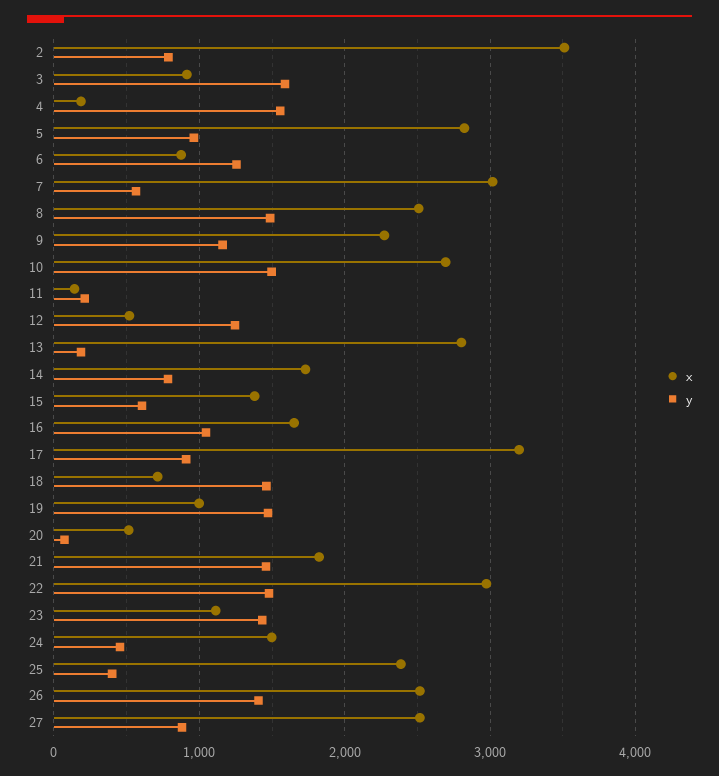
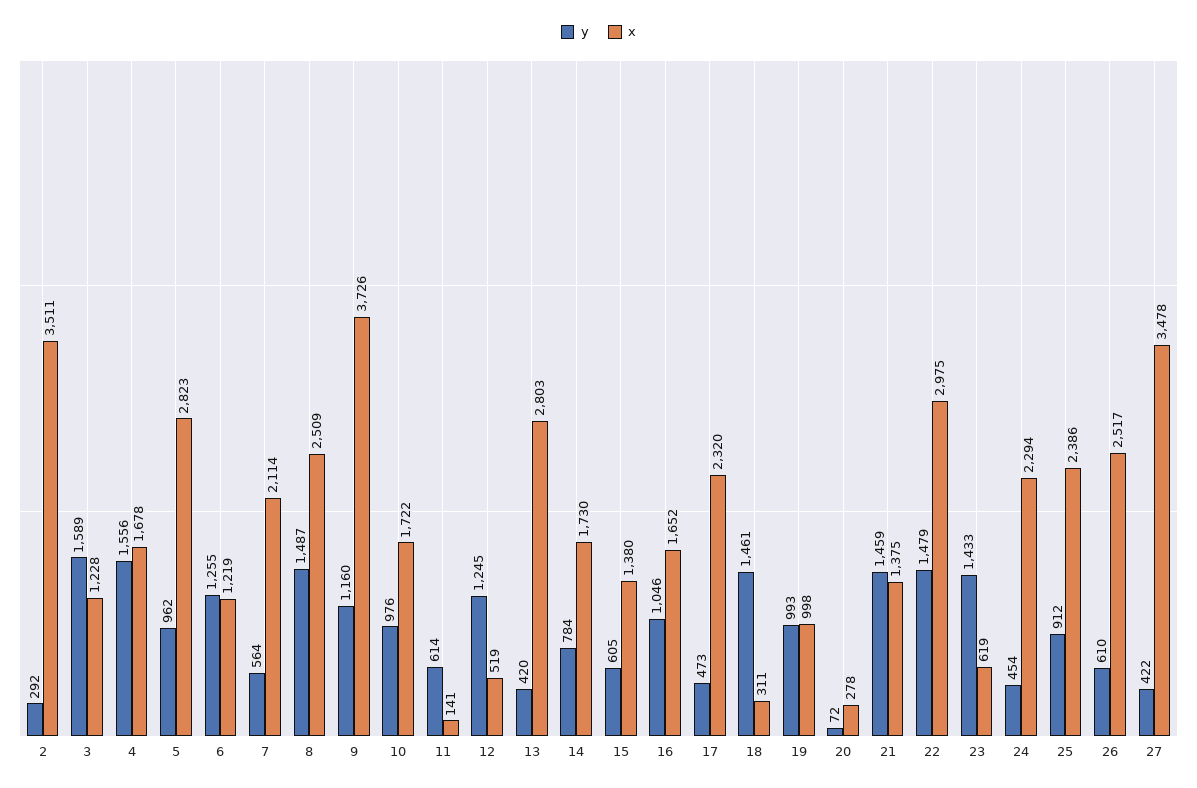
  {
    "x": {
      "2": 3511,
-     "3": 900,
+     "3": 1228,
-     "4": 200,
+     "4": 1678,
      "5": 2823,
-     "6": 900,
+     "6": 1219,
-     "7": 3000,
+     "7": 2114,
      "8": 2509,
-     "9": 2300,
+     "9": 3726,
-     "10": 2700,
+     "10": 1722,
      "11": 141,
      "12": 519,
      "13": 2803,
      "14": 1730,
      "15": 1380,
      "16": 1652,
-     "17": 3200,
+     "17": 2320,
-     "18": 700,
+     "18": 311,
      "19": 998,
-     "20": 500,
+     "20": 278,
-     "21": 1800,
+     "21": 1375,
      "22": 2975,
-     "23": 1100,
+     "23": 619,
-     "24": 1500,
+     "24": 2294,
      "25": 2386,
      "26": 2517,
-     "27": 2500
+     "27": 3478
    },
    "y": {
-     "2": 800,
+     "2": 292,
      "3": 1589,
      "4": 1556,
      "5": 962,
      "6": 1255,
      "7": 564,
      "8": 1487,
      "9": 1160,
-     "10": 1500,
+     "10": 976,
-     "11": 200,
+     "11": 614,
      "12": 1245,
-     "13": 200,
+     "13": 420,
      "14": 784,
      "15": 605,
      "16": 1046,
-     "17": 900,
+     "17": 473,
      "18": 1461,
-     "19": 1500,
+     "19": 993,
      "20": 72,
      "21": 1459,
      "22": 1479,
      "23": 1433,
      "24": 454,
-     "25": 400,
+     "25": 912,
-     "26": 1400,
+     "26": 610,
-     "27": 900
+     "27": 422
    }
  }

